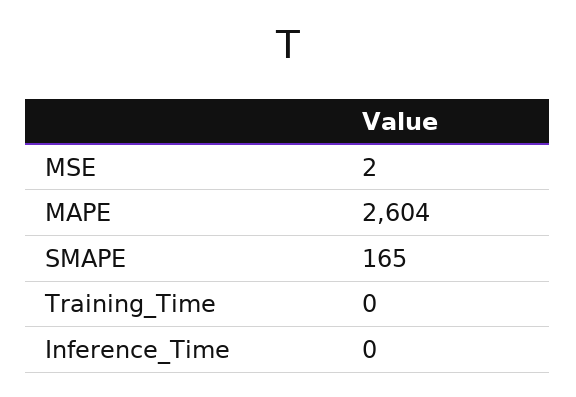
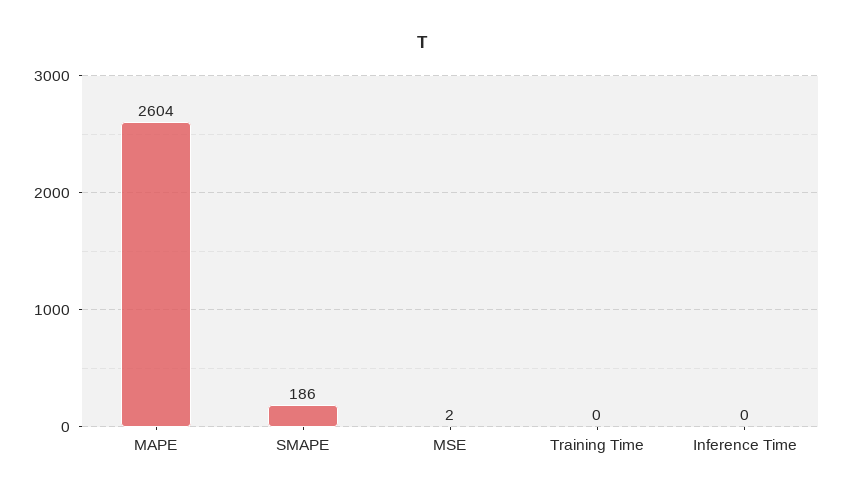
  {
    "MSE": 2,
    "MAPE": 2604,
-   "SMAPE": 165,
+   "SMAPE": 186,
    "Training_Time": 0,
    "Inference_Time": 0
  }

